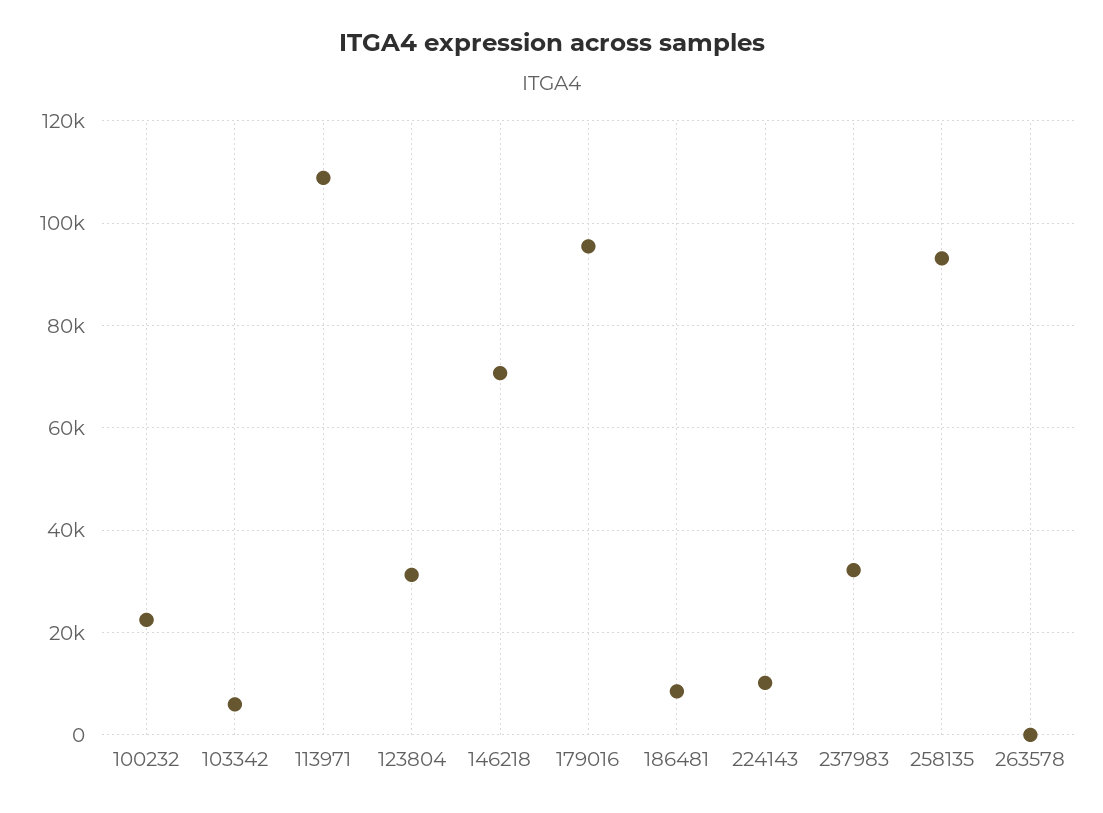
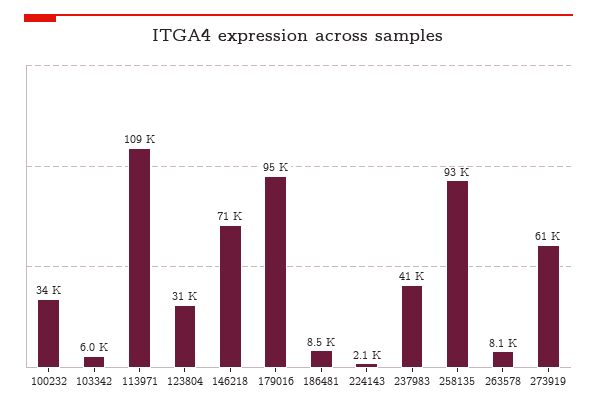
  {
-   "100232": 22000,
+   "100232": 34000,
    "103342": 6000,
    "113971": 109000,
    "123804": 31000,
    "146218": 71000,
    "179016": 95000,
    "186481": 8500,
-   "224143": 10000,
+   "224143": 2100,
-   "237983": 32000,
+   "237983": 41000,
    "258135": 93000,
-   "263578": 0
+   "263578": 8100,
+   "273919": 61000
  }

